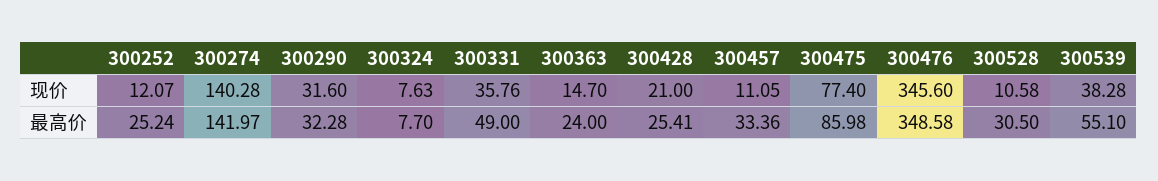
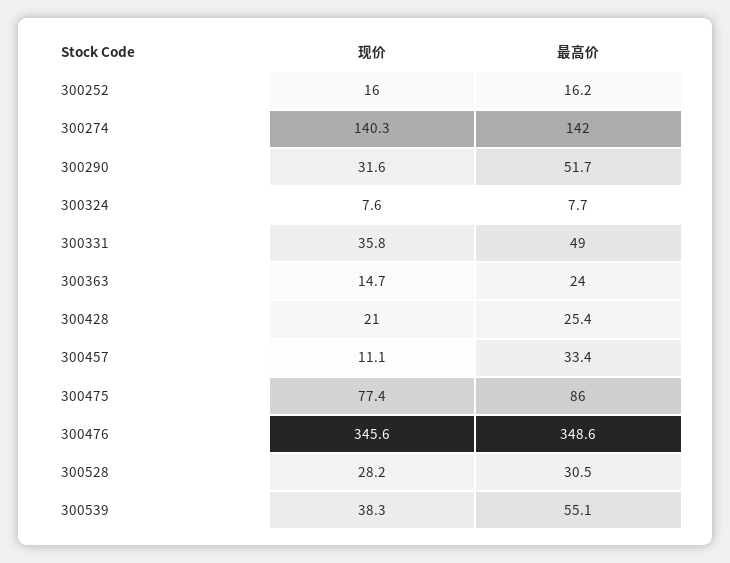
  {
    "300252": {
-     "现价": 12.07,
+     "现价": 16,
-     "最高价": 25.24
+     "最高价": 16.2
    },
    "300274": {
      "现价": 140.28,
      "最高价": 141.97
    },
    "300290": {
      "现价": 31.6,
-     "最高价": 32.28
+     "最高价": 51.7
    },
    "300324": {
      "现价": 7.63,
      "最高价": 7.7
    },
    "300331": {
      "现价": 35.76,
      "最高价": 49
    },
    "300363": {
      "现价": 14.7,
      "最高价": 24
    },
    "300428": {
      "现价": 21,
      "最高价": 25.41
    },
    "300457": {
      "现价": 11.05,
      "最高价": 33.36
    },
    "300475": {
      "现价": 77.4,
      "最高价": 85.98
    },
    "300476": {
      "现价": 345.6,
      "最高价": 348.58
    },
    "300528": {
-     "现价": 10.58,
+     "现价": 28.2,
      "最高价": 30.5
    },
    "300539": {
      "现价": 38.28,
      "最高价": 55.1
    }
  }

